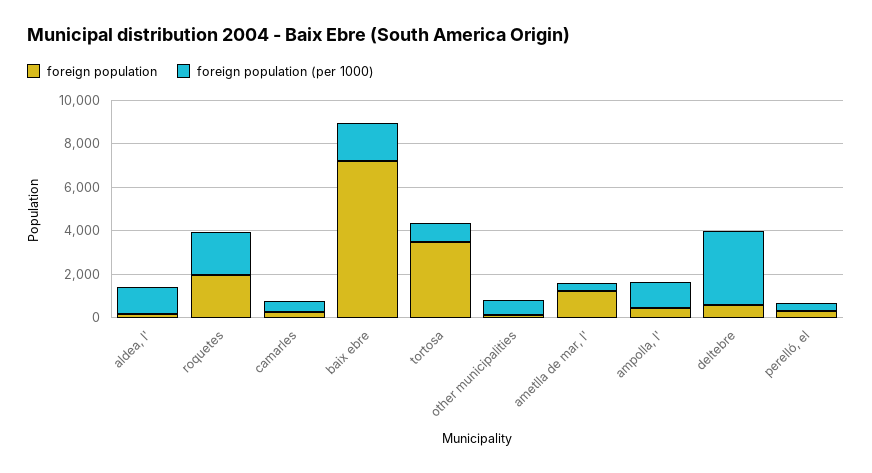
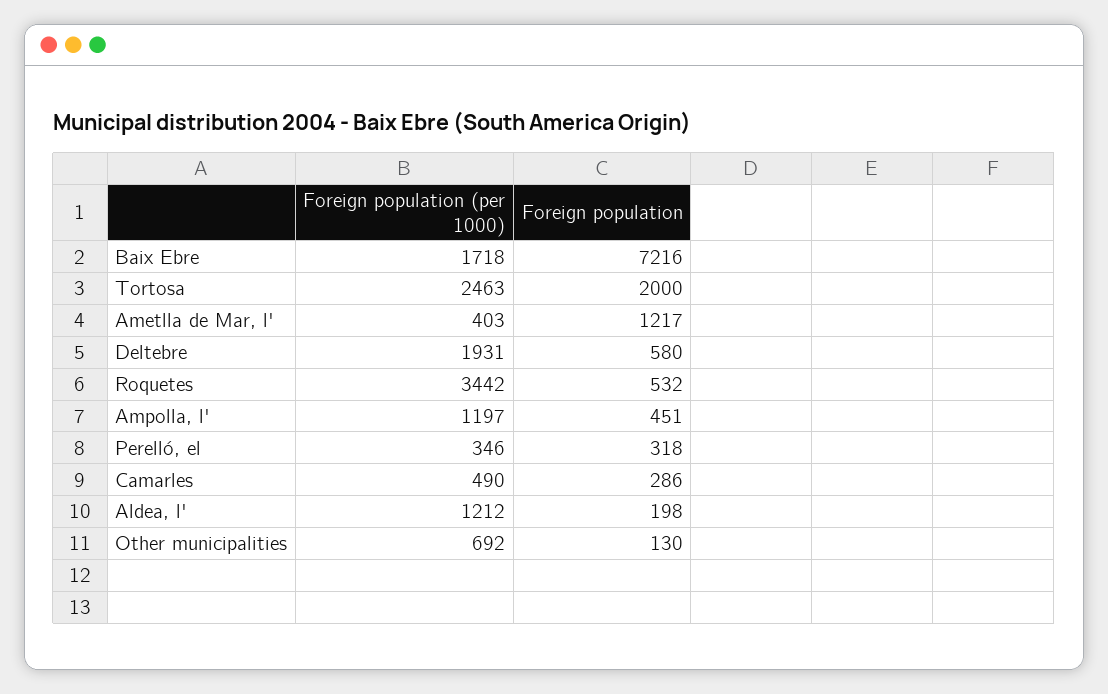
  {
    "foreign population": {
      "aldea, l'": 198,
-     "roquetes": 2000,
+     "roquetes": 532,
      "camarles": 286,
      "baix ebre": 7216,
-     "tortosa": 3500,
+     "tortosa": 2000,
      "other municipalities": 130,
      "ametlla de mar, l'": 1217,
      "ampolla, l'": 451,
      "deltebre": 580,
      "perelló, el": 318
    },
    "foreign population (per 1000)": {
      "aldea, l'": 1212,
-     "roquetes": 2000,
+     "roquetes": 3442,
      "camarles": 490,
      "baix ebre": 1718,
-     "tortosa": 1000,
+     "tortosa": 2463,
      "other municipalities": 692,
      "ametlla de mar, l'": 403,
      "ampolla, l'": 1197,
-     "deltebre": 3500,
+     "deltebre": 1931,
      "perelló, el": 346
    }
  }

